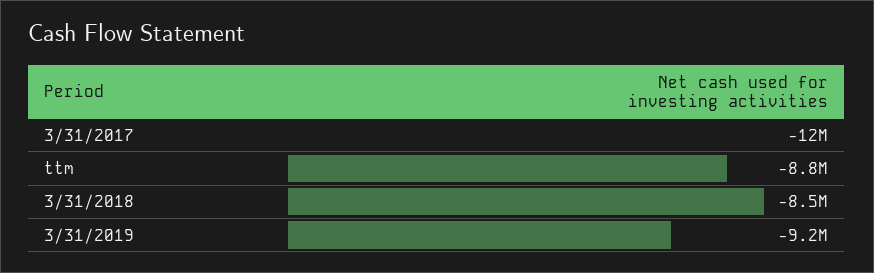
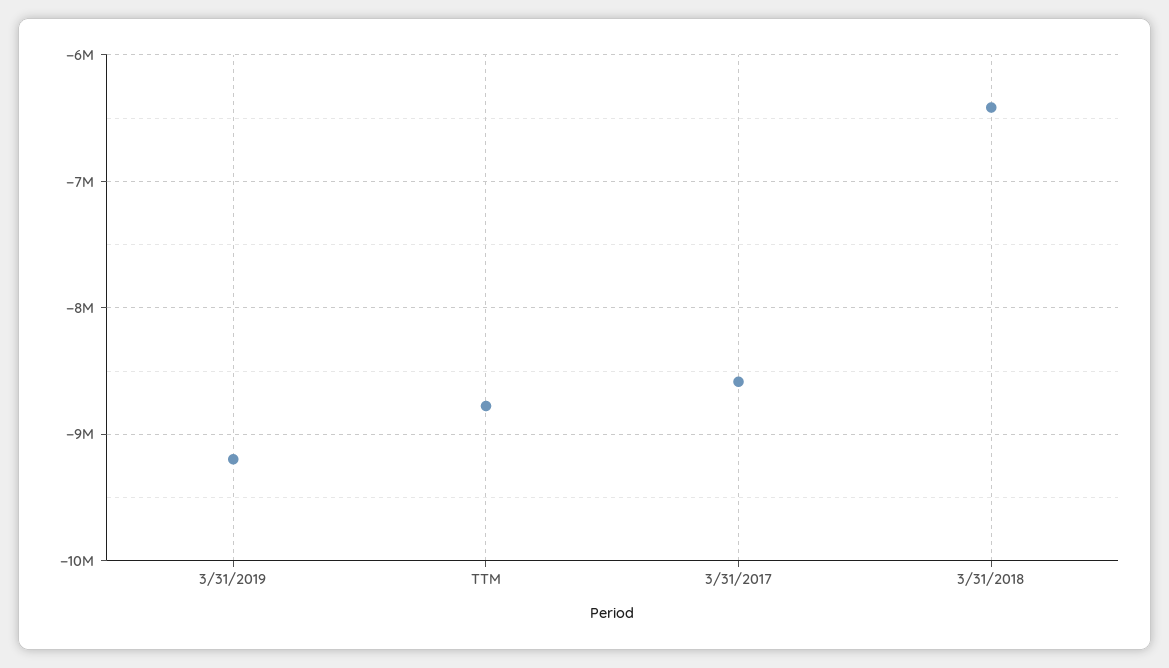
  {
-   "3/31/2017": -12000000,
+   "3/31/2017": -8600000,
    "ttm": -8800000,
-   "3/31/2018": -8500000,
+   "3/31/2018": -6400000,
    "3/31/2019": -9200000
  }

